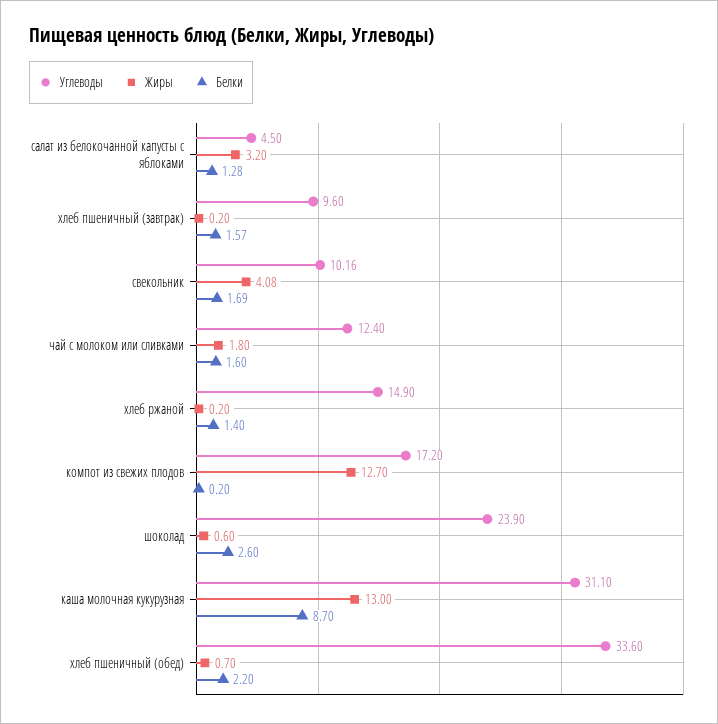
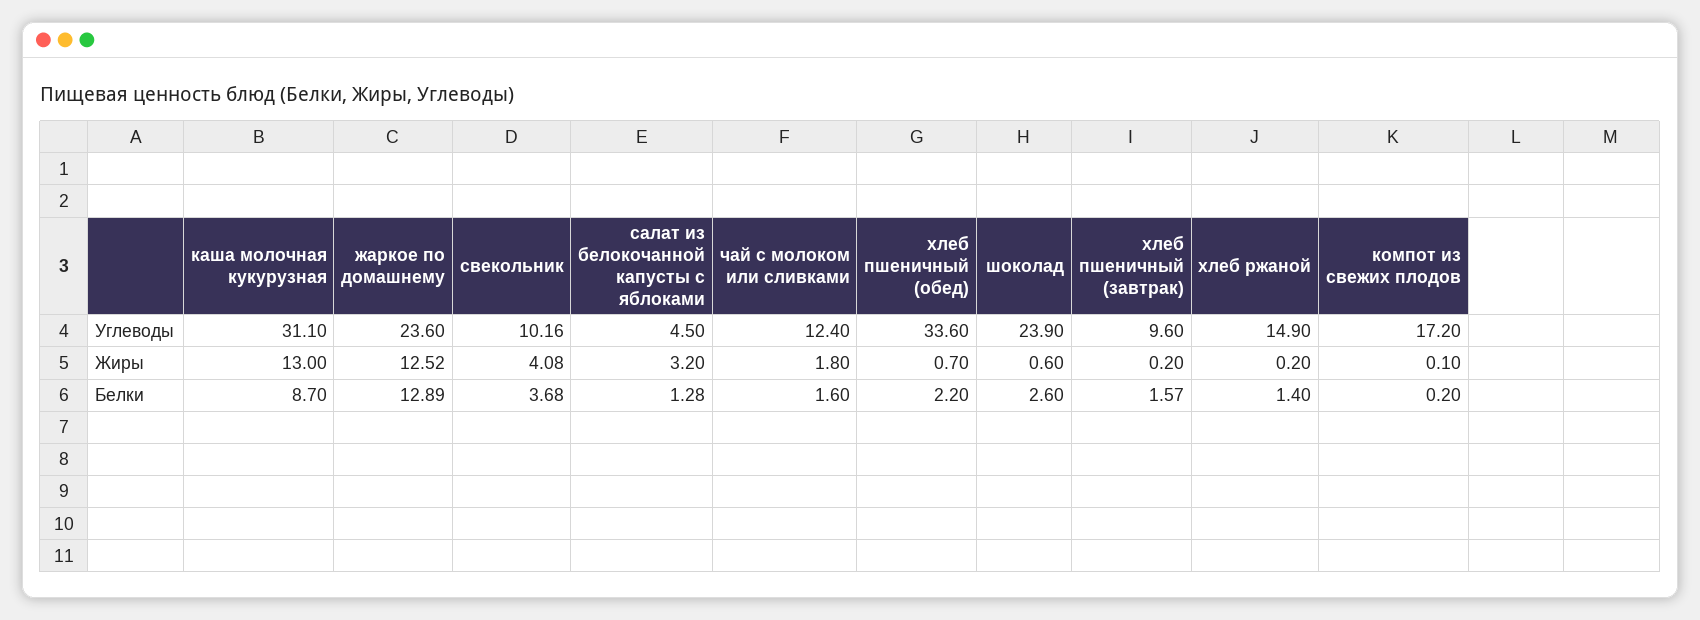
  {
    "Углеводы": {
      "салат из белокочанной капусты с яблоками": 4.5,
      "хлеб пшеничный (завтрак)": 9.6,
      "свекольник": 10.16,
      "чай с молоком или сливками": 12.4,
      "хлеб ржаной": 14.9,
      "компот из свежих плодов": 17.2,
      "шоколад": 23.9,
      "каша молочная кукурузная": 31.1,
-     "хлеб пшеничный (обед)": 33.6
+     "хлеб пшеничный (обед)": 33.6,
+     "жаркое по домашнему": 23.6
    },
    "Жиры": {
      "салат из белокочанной капусты с яблоками": 3.2,
      "хлеб пшеничный (завтрак)": 0.2,
      "свекольник": 4.08,
      "чай с молоком или сливками": 1.8,
      "хлеб ржаной": 0.2,
-     "компот из свежих плодов": 12.7,
+     "компот из свежих плодов": 0.1,
      "шоколад": 0.6,
      "каша молочная кукурузная": 13,
-     "хлеб пшеничный (обед)": 0.7
+     "хлеб пшеничный (обед)": 0.7,
+     "жаркое по домашнему": 12.52
    },
    "Белки": {
      "салат из белокочанной капусты с яблоками": 1.28,
      "хлеб пшеничный (завтрак)": 1.57,
-     "свекольник": 1.69,
+     "свекольник": 3.68,
      "чай с молоком или сливками": 1.6,
      "хлеб ржаной": 1.4,
      "компот из свежих плодов": 0.2,
      "шоколад": 2.6,
      "каша молочная кукурузная": 8.7,
-     "хлеб пшеничный (обед)": 2.2
+     "хлеб пшеничный (обед)": 2.2,
+     "жаркое по домашнему": 12.89
    }
  }

